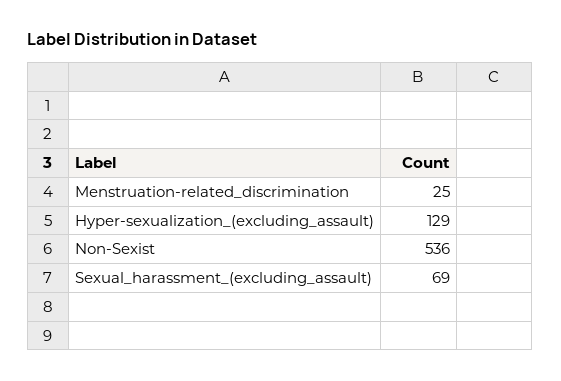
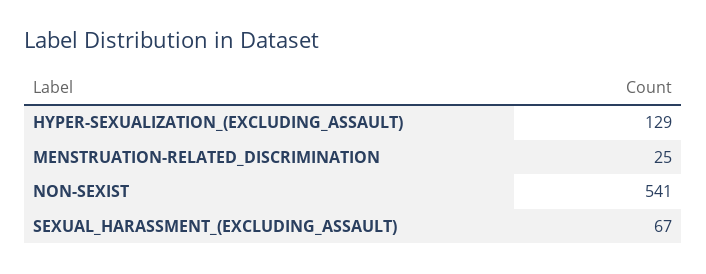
  {
    "Menstruation-related_discrimination": 25,
    "Hyper-sexualization_(excluding_assault)": 129,
-   "Non-Sexist": 536,
+   "Non-Sexist": 541,
-   "Sexual_harassment_(excluding_assault)": 69
+   "Sexual_harassment_(excluding_assault)": 67
  }

